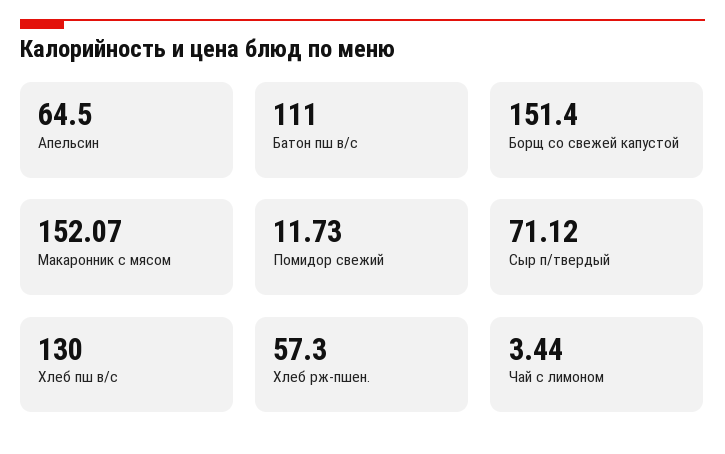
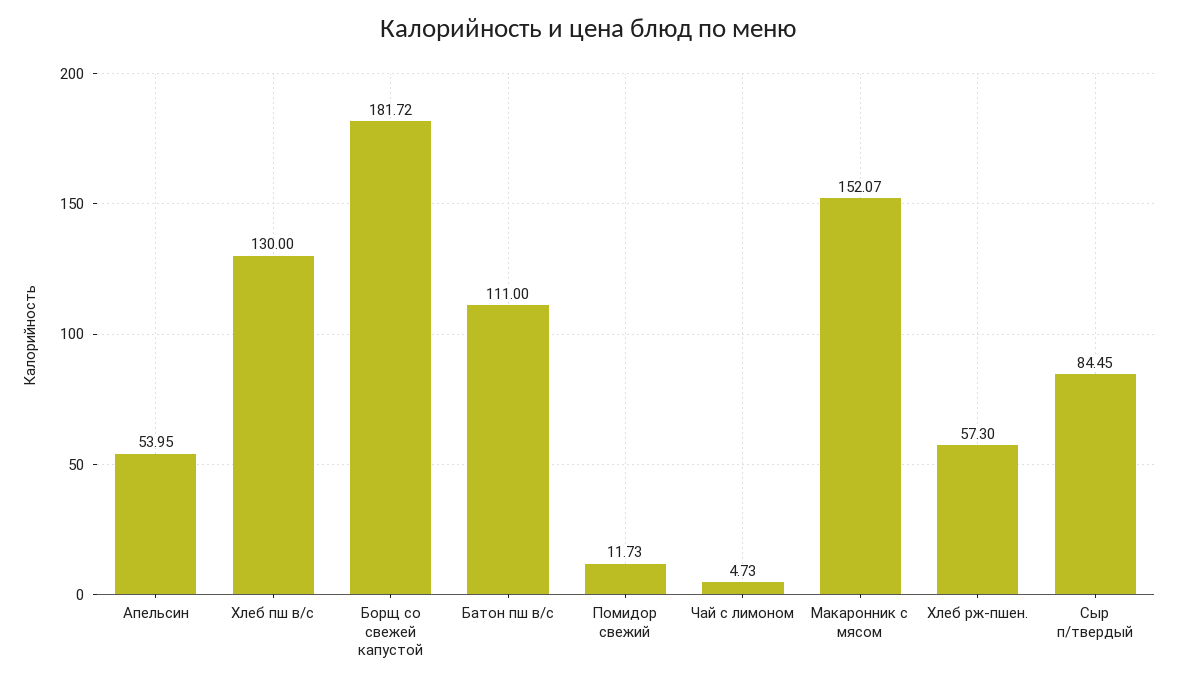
  {
-   "Апельсин": 64.5,
+   "Апельсин": 53.95,
    "Батон пш в/с": 111,
-   "Борщ со свежей капустой": 151.4,
+   "Борщ со свежей капустой": 181.72,
    "Макаронник с мясом": 152.07,
    "Помидор свежий": 11.73,
-   "Сыр п/твердый": 71.12,
+   "Сыр п/твердый": 84.45,
    "Хлеб пш в/с": 130,
    "Хлеб рж-пшен.": 57.3,
-   "Чай с лимоном": 3.44
+   "Чай с лимоном": 4.73
  }

